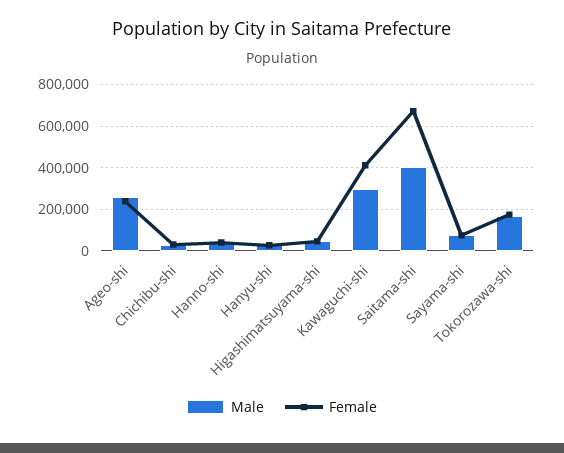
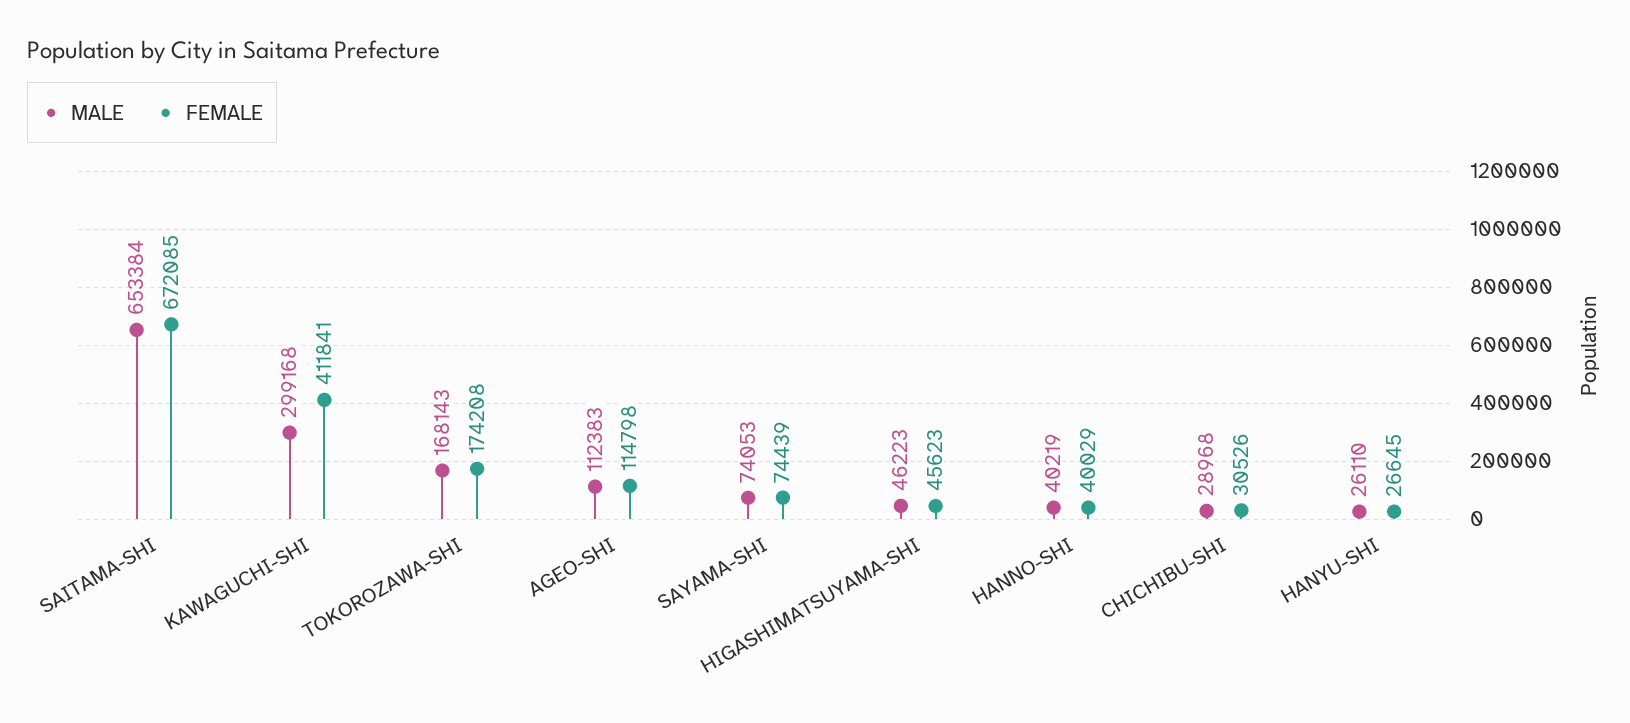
  {
    "Male": {
-     "Ageo-shi": 250000,
+     "Ageo-shi": 112383,
      "Chichibu-shi": 28968,
      "Hanno-shi": 40219,
      "Hanyu-shi": 26110,
      "Higashimatsuyama-shi": 46223,
      "Kawaguchi-shi": 299168,
-     "Saitama-shi": 400000,
+     "Saitama-shi": 653384,
      "Sayama-shi": 74053,
      "Tokorozawa-shi": 168143
    },
    "Female": {
-     "Ageo-shi": 250000,
+     "Ageo-shi": 114798,
      "Chichibu-shi": 30526,
      "Hanno-shi": 40029,
      "Hanyu-shi": 26645,
      "Higashimatsuyama-shi": 45623,
      "Kawaguchi-shi": 411841,
      "Saitama-shi": 672085,
      "Sayama-shi": 74439,
      "Tokorozawa-shi": 174208
    }
  }

